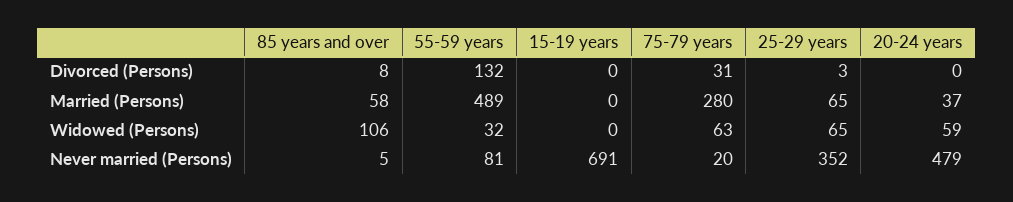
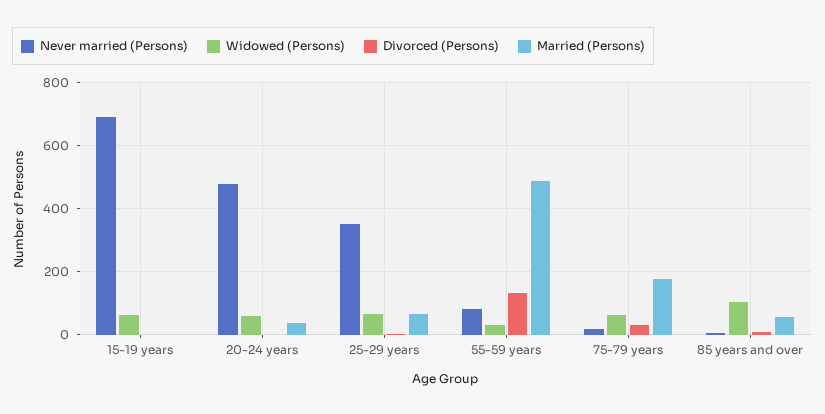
  {
    "Divorced (Persons)": {
      "85 years and over": 8,
      "55-59 years": 132,
      "15-19 years": 0,
      "75-79 years": 31,
      "25-29 years": 3,
      "20-24 years": 0
    },
    "Married (Persons)": {
      "85 years and over": 58,
      "55-59 years": 489,
      "15-19 years": 0,
-     "75-79 years": 280,
+     "75-79 years": 180,
      "25-29 years": 65,
      "20-24 years": 37
    },
    "Widowed (Persons)": {
      "85 years and over": 106,
      "55-59 years": 32,
-     "15-19 years": 0,
+     "15-19 years": 60,
      "75-79 years": 63,
      "25-29 years": 65,
      "20-24 years": 59
    },
    "Never married (Persons)": {
      "85 years and over": 5,
      "55-59 years": 81,
      "15-19 years": 691,
      "75-79 years": 20,
      "25-29 years": 352,
      "20-24 years": 479
    }
  }

